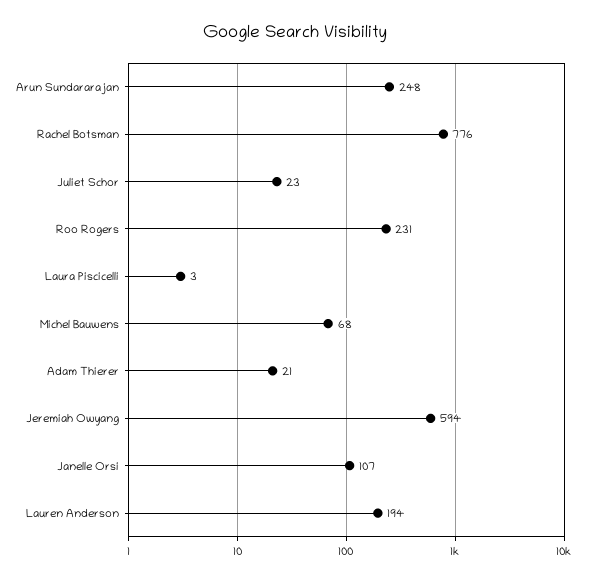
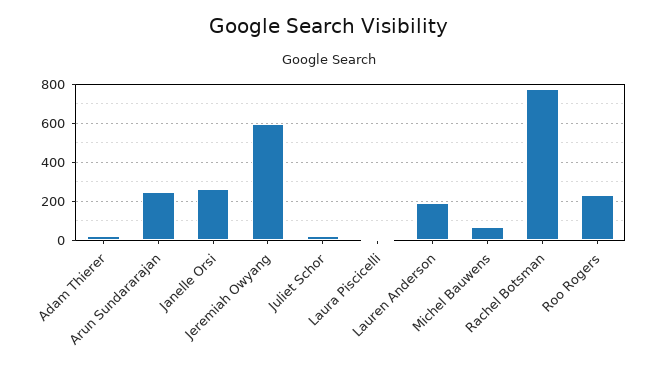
  {
    "Arun Sundararajan": 248,
    "Rachel Botsman": 776,
    "Juliet Schor": 23,
    "Roo Rogers": 231,
    "Laura Piscicelli": 3,
    "Michel Bauwens": 68,
    "Adam Thierer": 21,
    "Jeremiah Owyang": 594,
-   "Janelle Orsi": 107,
+   "Janelle Orsi": 250,
    "Lauren Anderson": 194
  }

